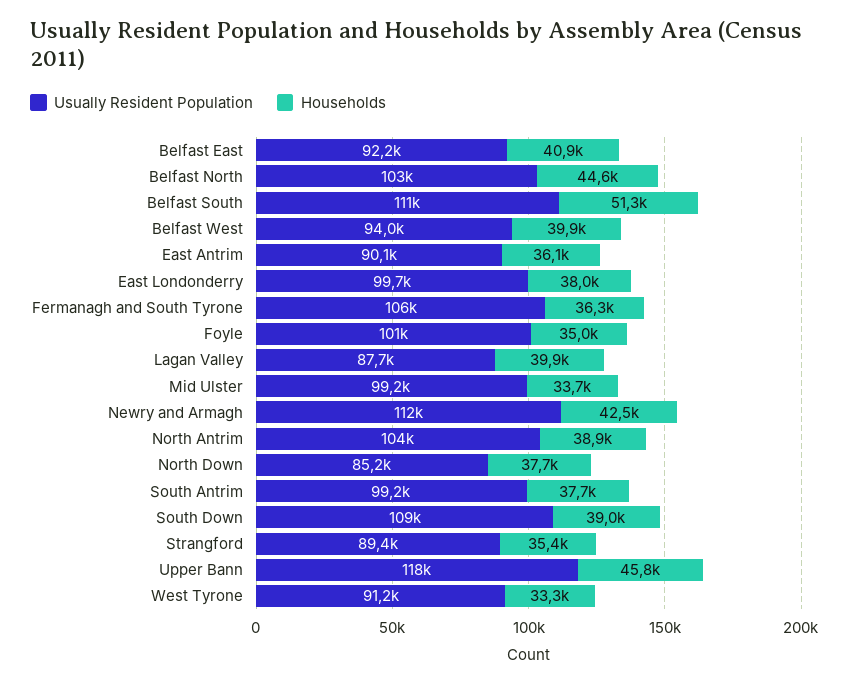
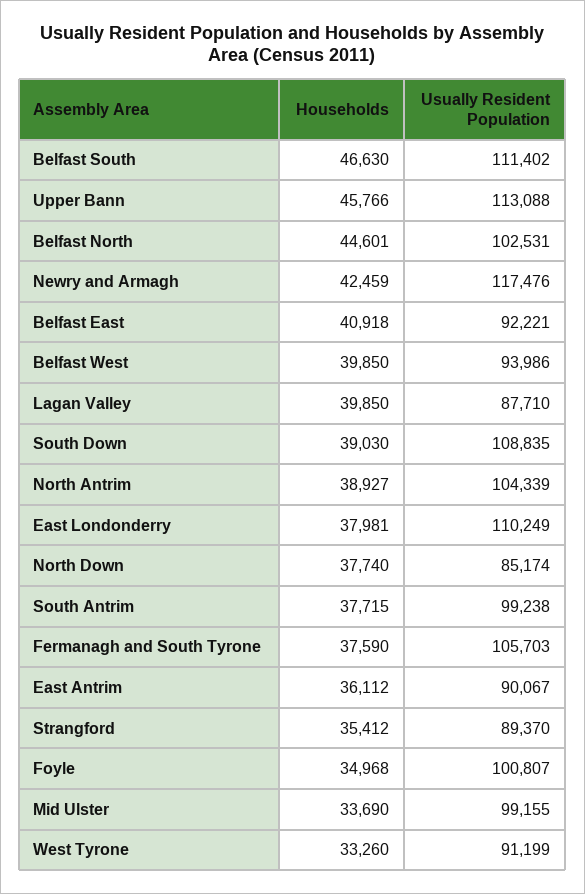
  {
    "Usually Resident Population": {
      "Belfast East": 92221,
      "Belfast North": 102531,
      "Belfast South": 111402,
      "Belfast West": 93986,
      "East Antrim": 90067,
-     "East Londonderry": 99700,
+     "East Londonderry": 110249,
      "Fermanagh and South Tyrone": 105703,
      "Foyle": 100807,
      "Lagan Valley": 87710,
      "Mid Ulster": 99155,
-     "Newry and Armagh": 112000,
+     "Newry and Armagh": 117476,
      "North Antrim": 104339,
      "North Down": 85174,
      "South Antrim": 99238,
      "South Down": 108835,
      "Strangford": 89370,
-     "Upper Bann": 118000,
+     "Upper Bann": 113088,
      "West Tyrone": 91199
    },
    "Households": {
      "Belfast East": 40918,
      "Belfast North": 44601,
-     "Belfast South": 51300,
+     "Belfast South": 46630,
      "Belfast West": 39850,
      "East Antrim": 36112,
      "East Londonderry": 37981,
-     "Fermanagh and South Tyrone": 36300,
+     "Fermanagh and South Tyrone": 37590,
      "Foyle": 34968,
      "Lagan Valley": 39850,
      "Mid Ulster": 33690,
      "Newry and Armagh": 42459,
      "North Antrim": 38927,
      "North Down": 37740,
      "South Antrim": 37715,
      "South Down": 39030,
      "Strangford": 35412,
      "Upper Bann": 45766,
      "West Tyrone": 33260
    }
  }

